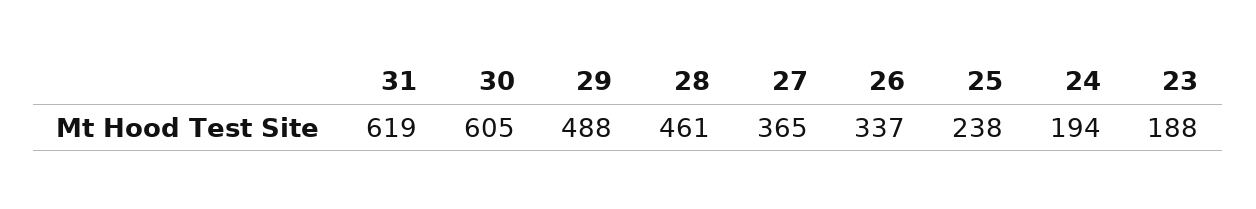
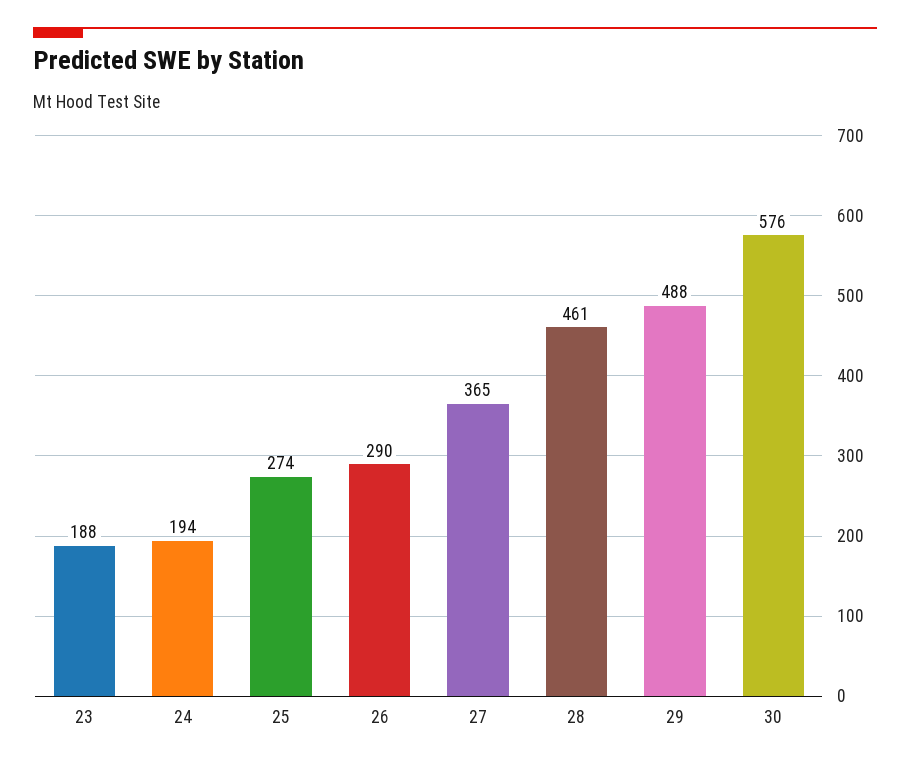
  {
-   "31": 619,
-   "30": 605,
+   "30": 576,
    "29": 488,
    "28": 461,
    "27": 365,
-   "26": 337,
+   "26": 290,
-   "25": 238,
+   "25": 274,
    "24": 194,
    "23": 188
  }

